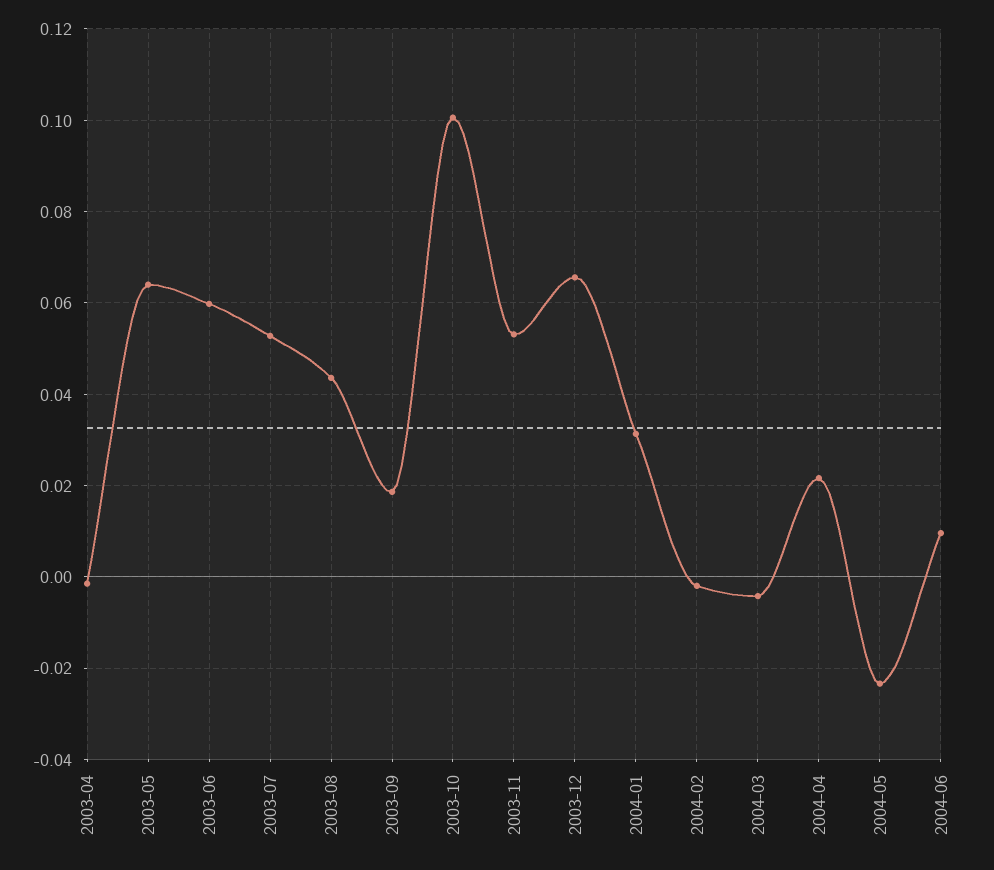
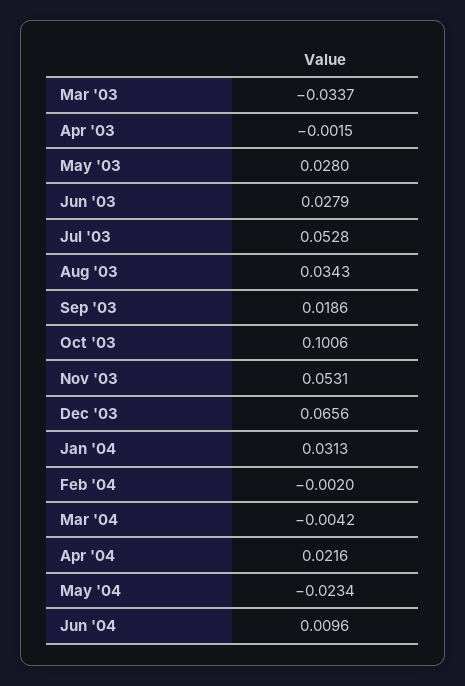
  {
    "2003-04": -0.0015,
-   "2003-05": 0.064,
+   "2003-05": 0.028,
-   "2003-06": 0.06,
+   "2003-06": 0.0279,
    "2003-07": 0.0528,
-   "2003-08": 0.044,
+   "2003-08": 0.0343,
    "2003-09": 0.0186,
    "2003-10": 0.1006,
    "2003-11": 0.0531,
    "2003-12": 0.0656,
    "2004-01": 0.0313,
    "2004-02": -0.002,
    "2004-03": -0.0042,
    "2004-04": 0.0216,
    "2004-05": -0.0234,
-   "2004-06": 0.0096
+   "2004-06": 0.0096,
+   "Mar '03": -0.0337
  }

